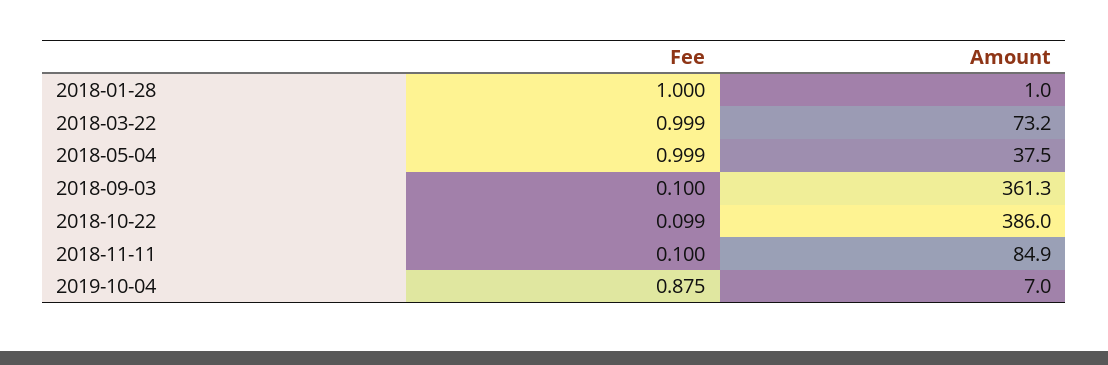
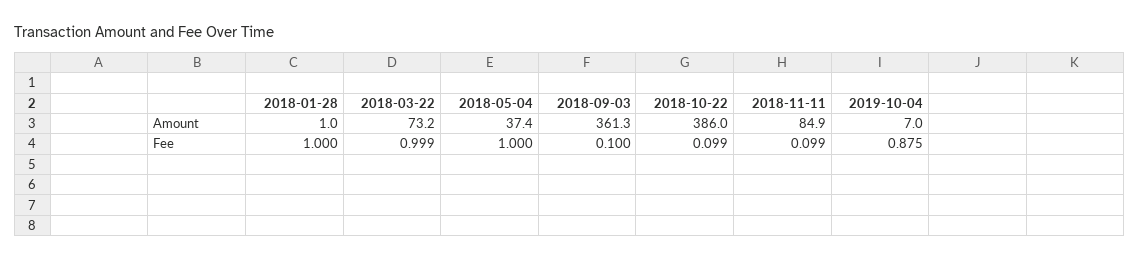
  {
    "Fee": {
      "2018-01-28": 1,
      "2018-03-22": 0.999,
-     "2018-05-04": 0.999,
+     "2018-05-04": 1,
      "2018-09-03": 0.1,
      "2018-10-22": 0.099,
-     "2018-11-11": 0.1,
+     "2018-11-11": 0.099,
      "2019-10-04": 0.875
    },
    "Amount": {
      "2018-01-28": 1,
      "2018-03-22": 73.2,
-     "2018-05-04": 37.5,
+     "2018-05-04": 37.4,
      "2018-09-03": 361.3,
      "2018-10-22": 386,
      "2018-11-11": 84.9,
      "2019-10-04": 7
    }
  }

